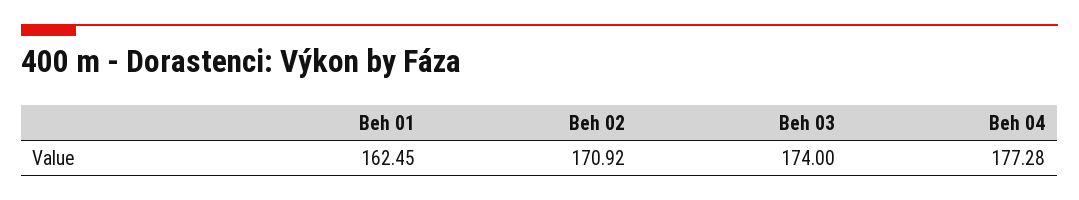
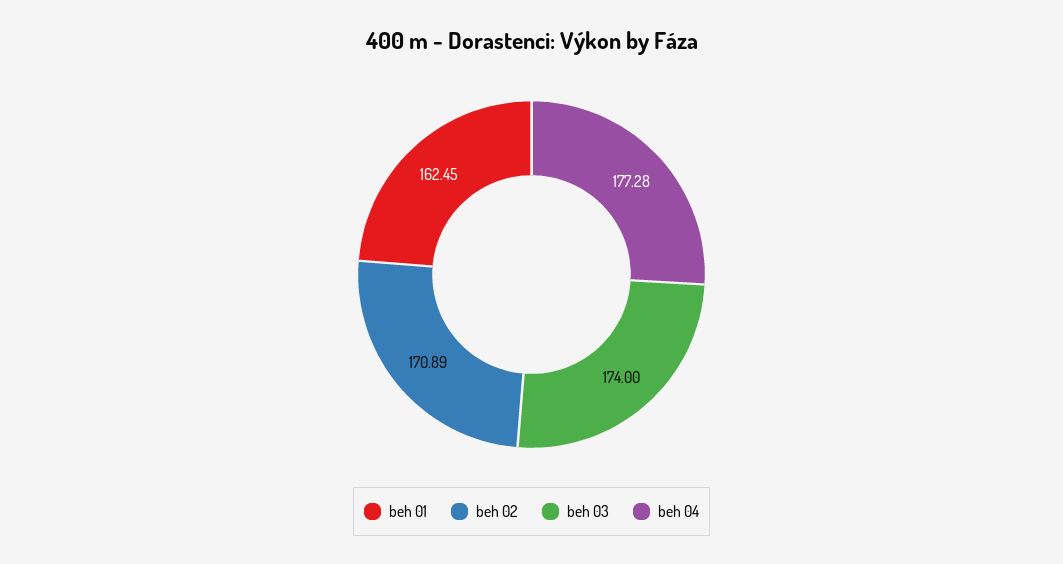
  {
    "Beh 01": 162.45,
-   "Beh 02": 170.92,
+   "Beh 02": 170.89,
    "Beh 03": 174,
    "Beh 04": 177.28
  }

